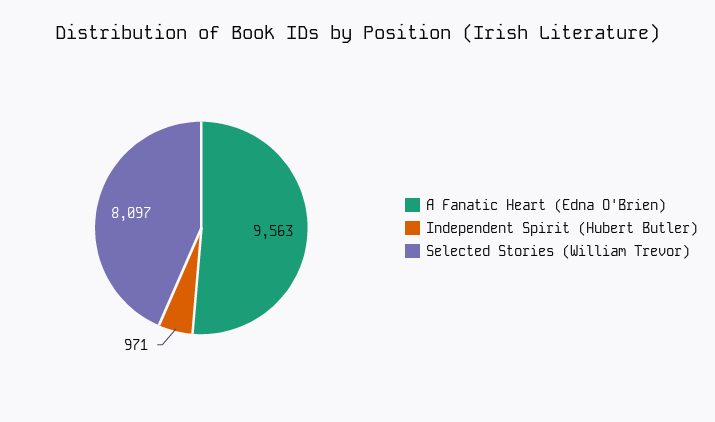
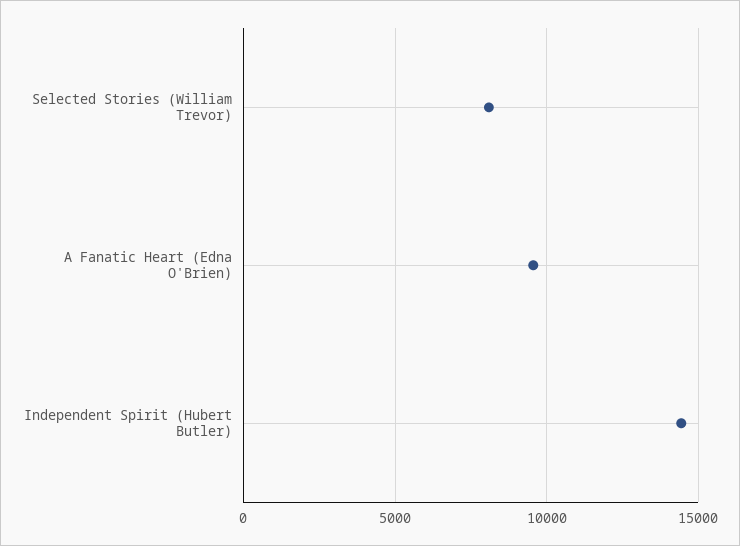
  {
    "A Fanatic Heart (Edna O'Brien)": 9563,
-   "Independent Spirit (Hubert Butler)": 971,
+   "Independent Spirit (Hubert Butler)": 14500,
    "Selected Stories (William Trevor)": 8097
  }

